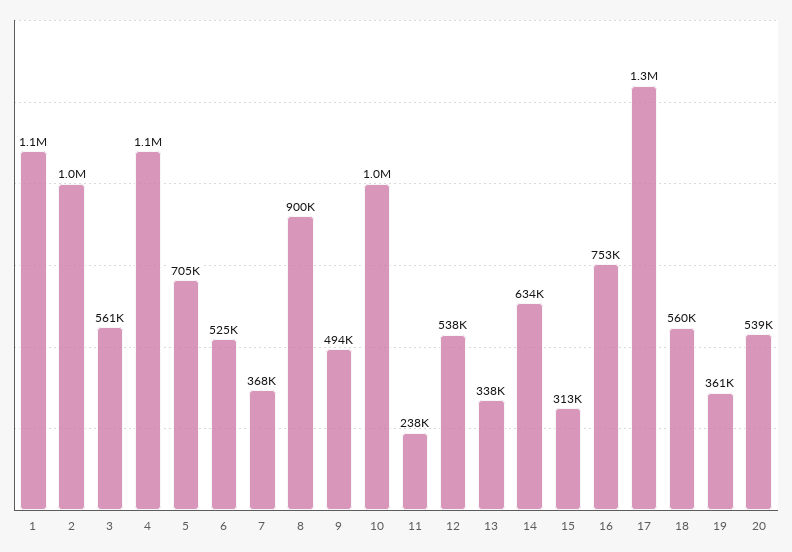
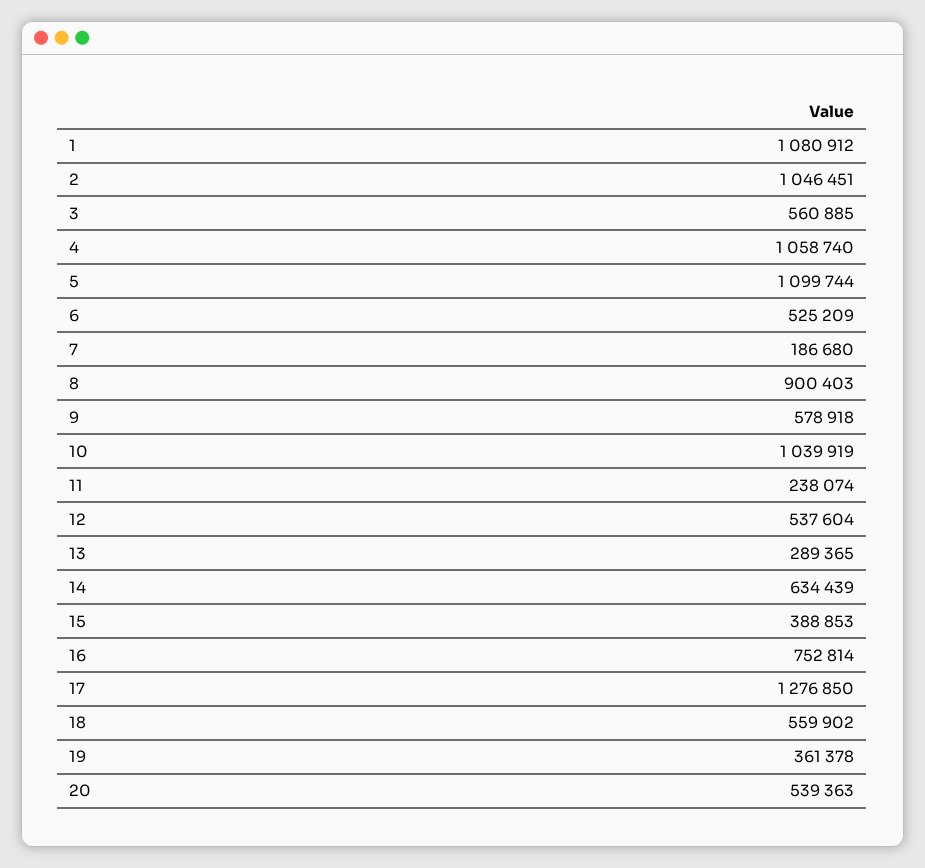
  {
    "1": 1080912,
    "2": 1046451,
    "3": 560885,
    "4": 1058740,
-   "5": 705000,
+   "5": 1099744,
    "6": 525209,
-   "7": 368000,
+   "7": 186680,
    "8": 900403,
-   "9": 494000,
+   "9": 578918,
    "10": 1039919,
    "11": 238074,
    "12": 537604,
-   "13": 338000,
+   "13": 289365,
    "14": 634439,
-   "15": 313000,
+   "15": 388853,
    "16": 752814,
    "17": 1276850,
    "18": 559902,
    "19": 361378,
    "20": 539363
  }

